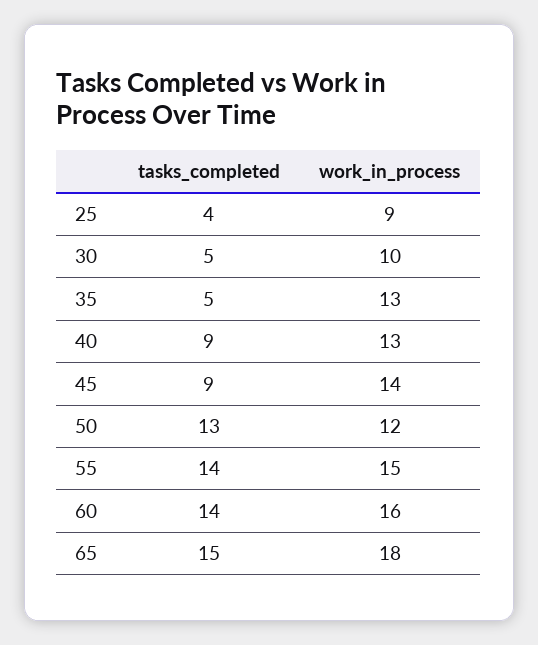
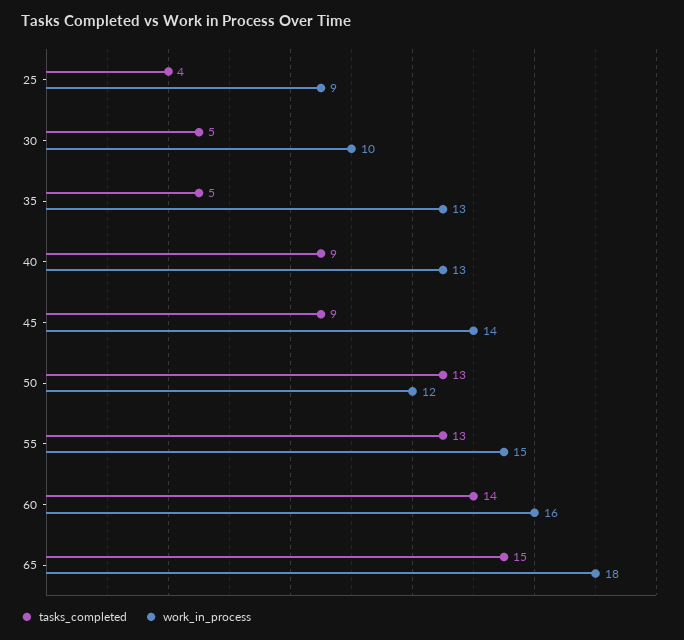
  {
    "tasks_completed": {
      "25": 4,
      "30": 5,
      "35": 5,
      "40": 9,
      "45": 9,
      "50": 13,
-     "55": 14,
+     "55": 13,
      "60": 14,
      "65": 15
    },
    "work_in_process": {
      "25": 9,
      "30": 10,
      "35": 13,
      "40": 13,
      "45": 14,
      "50": 12,
      "55": 15,
      "60": 16,
      "65": 18
    }
  }

